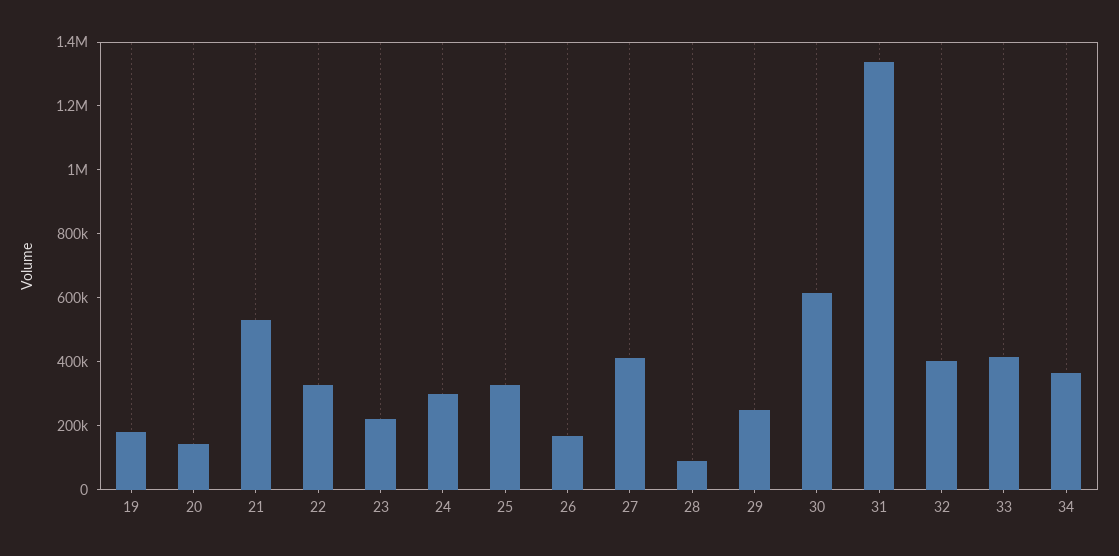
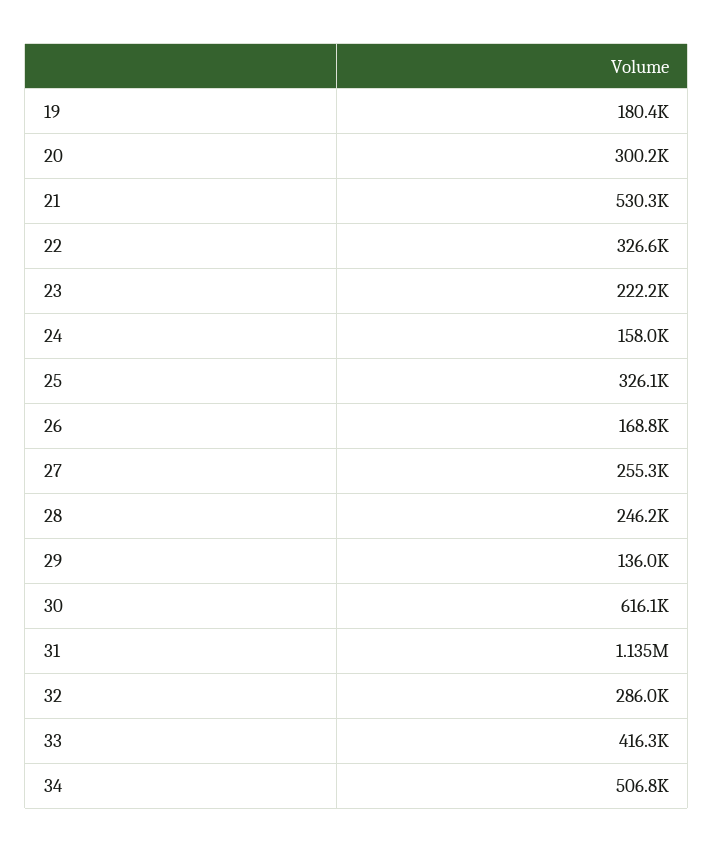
  {
    "19": 180400,
-   "20": 150000,
+   "20": 300200,
    "21": 530300,
    "22": 326600,
    "23": 222200,
-   "24": 300000,
+   "24": 158000,
    "25": 326100,
    "26": 168800,
-   "27": 400000,
+   "27": 255300,
-   "28": 100000,
+   "28": 246200,
-   "29": 250000,
+   "29": 136000,
    "30": 616100,
-   "31": 1350000,
+   "31": 1135000,
-   "32": 400000,
+   "32": 286000,
    "33": 416300,
-   "34": 350000
+   "34": 506800
  }

